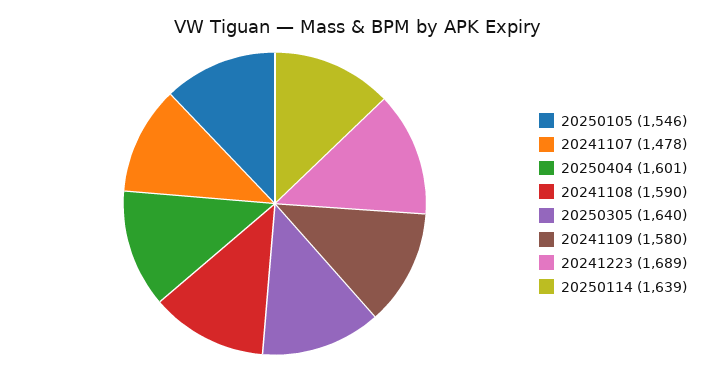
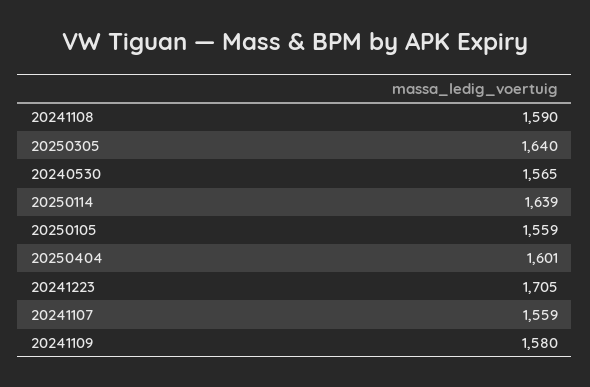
  {
-   "20250105": 1546,
+   "20250105": 1559,
-   "20241107": 1478,
+   "20241107": 1559,
    "20250404": 1601,
    "20241108": 1590,
    "20250305": 1640,
    "20241109": 1580,
-   "20241223": 1689,
+   "20241223": 1705,
-   "20250114": 1639
+   "20250114": 1639,
+   "20240530": 1565
  }

